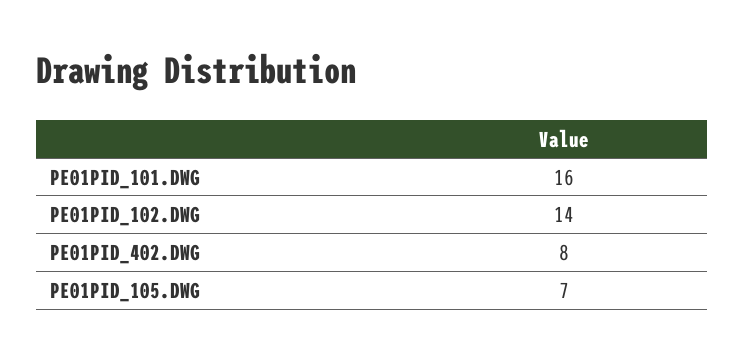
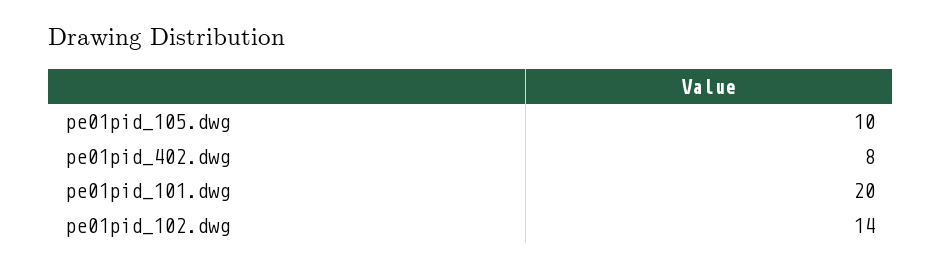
  {
-   "PE01PID_101.DWG": 16,
+   "PE01PID_101.DWG": 20,
    "PE01PID_102.DWG": 14,
    "PE01PID_402.DWG": 8,
-   "PE01PID_105.DWG": 7
+   "PE01PID_105.DWG": 10
  }

